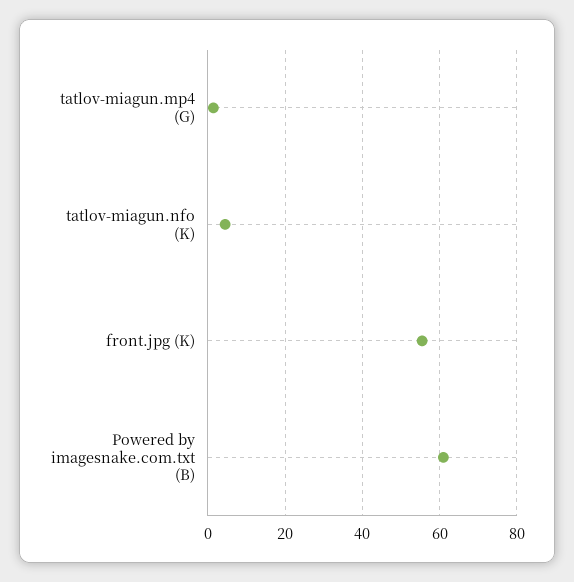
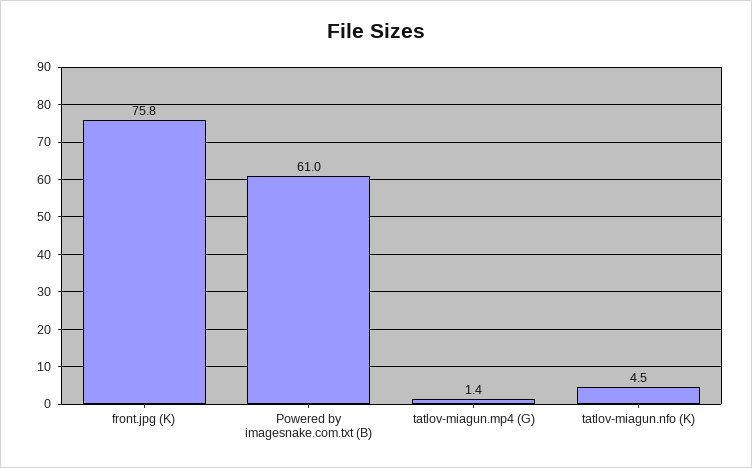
  {
    "tatlov-miagun.mp4 (G)": 1.4,
    "tatlov-miagun.nfo (K)": 4.5,
-   "front.jpg (K)": 56,
+   "front.jpg (K)": 75.8,
    "Powered by imagesnake.com.txt (B)": 61
  }

